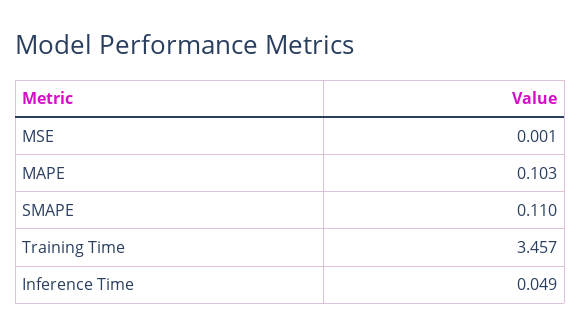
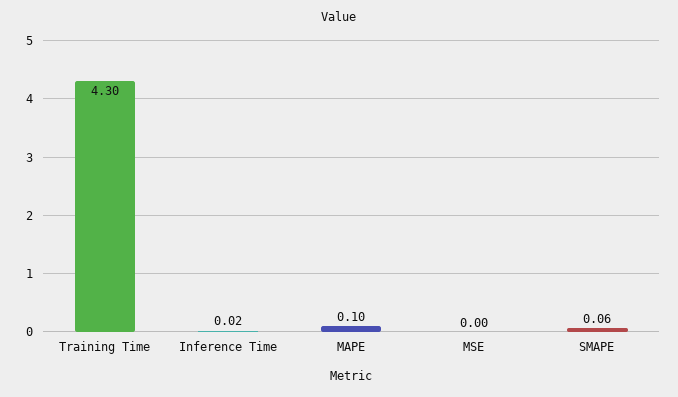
  {
    "MSE": 0.001,
    "MAPE": 0.103,
-   "SMAPE": 0.11,
+   "SMAPE": 0.06,
-   "Training Time": 3.457,
+   "Training Time": 4.3,
-   "Inference Time": 0.049
+   "Inference Time": 0.02
  }

